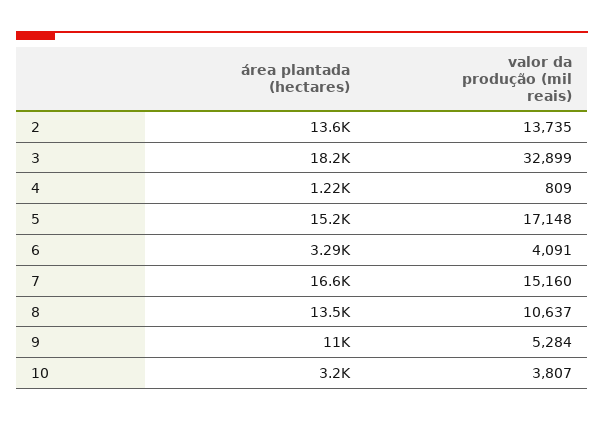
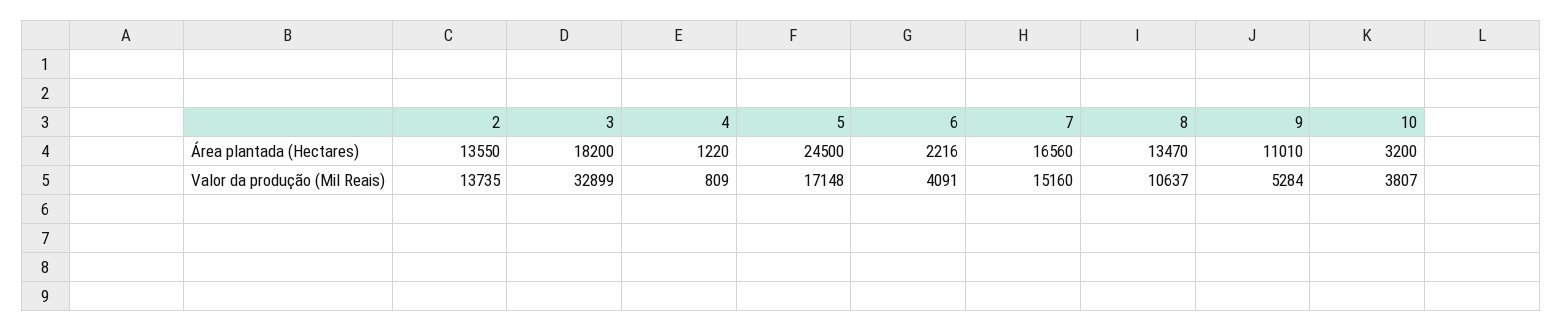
  {
    "área plantada (hectares)": {
      "2": 13550,
      "3": 18200,
      "4": 1220,
-     "5": 15200,
+     "5": 24500,
-     "6": 3290,
+     "6": 2216,
      "7": 16560,
      "8": 13470,
      "9": 11010,
      "10": 3200
    },
    "valor da produção (mil reais)": {
      "2": 13735,
      "3": 32899,
      "4": 809,
      "5": 17148,
      "6": 4091,
      "7": 15160,
      "8": 10637,
      "9": 5284,
      "10": 3807
    }
  }

